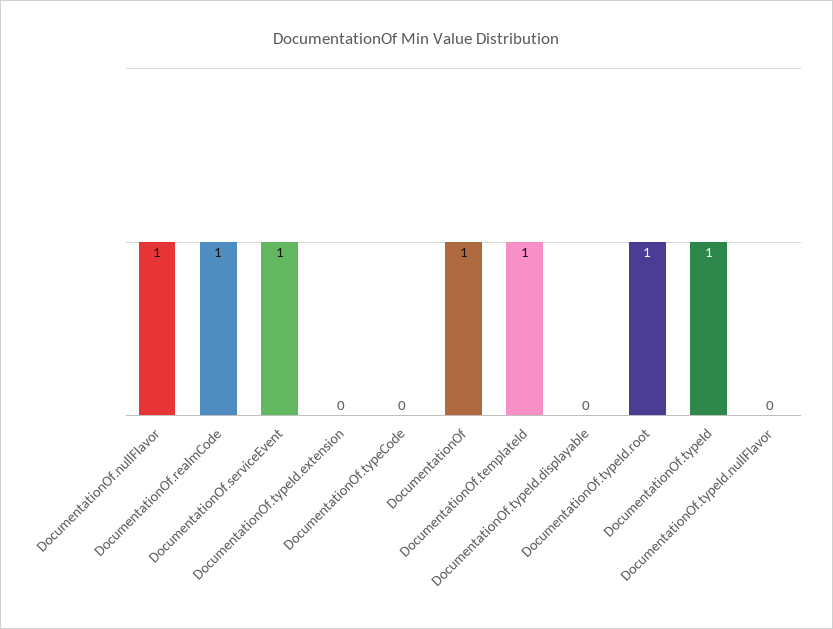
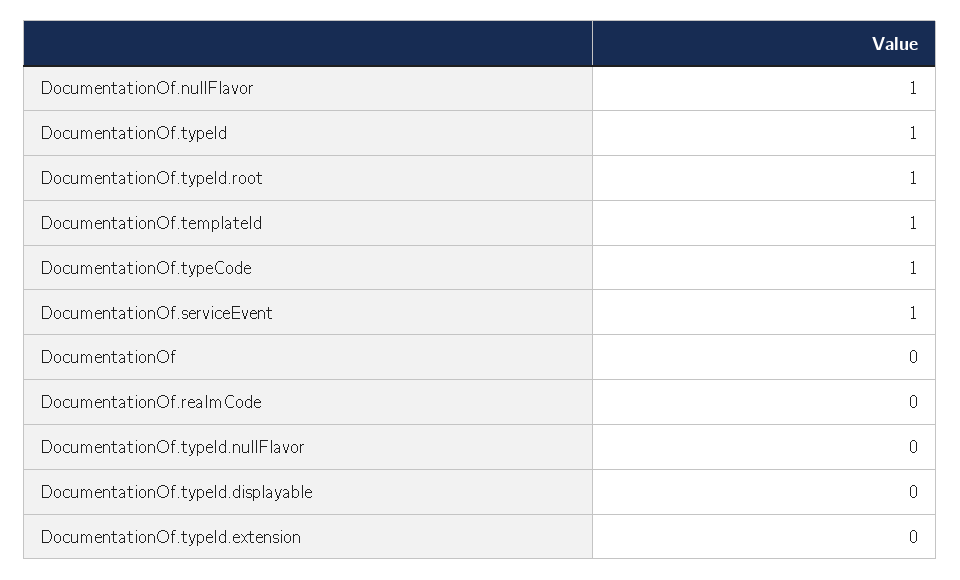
  {
    "DocumentationOf.nullFlavor": 1,
-   "DocumentationOf.realmCode": 1,
+   "DocumentationOf.realmCode": 0,
    "DocumentationOf.serviceEvent": 1,
    "DocumentationOf.typeId.extension": 0,
-   "DocumentationOf.typeCode": 0,
+   "DocumentationOf.typeCode": 1,
-   "DocumentationOf": 1,
+   "DocumentationOf": 0,
    "DocumentationOf.templateId": 1,
    "DocumentationOf.typeId.displayable": 0,
    "DocumentationOf.typeId.root": 1,
    "DocumentationOf.typeId": 1,
    "DocumentationOf.typeId.nullFlavor": 0
  }

